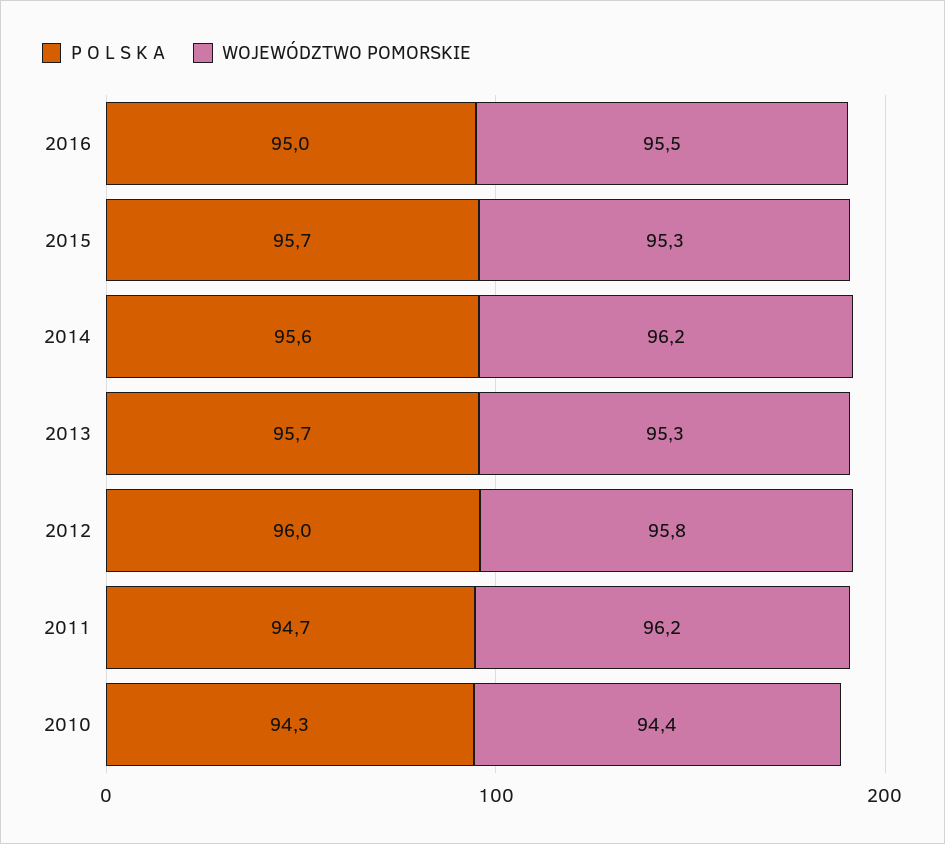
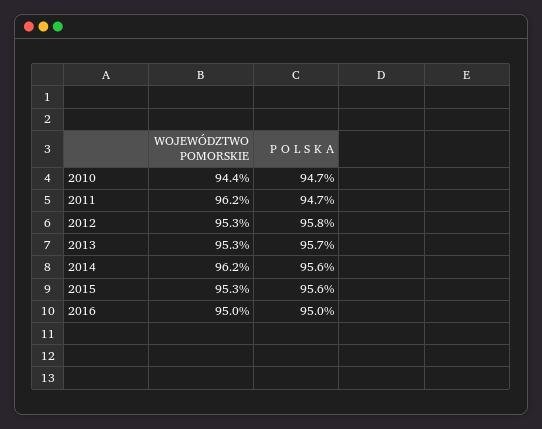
  {
    "P O L S K A": {
      "2016": 95,
-     "2015": 95.7,
+     "2015": 95.6,
      "2014": 95.6,
      "2013": 95.7,
-     "2012": 96,
+     "2012": 95.8,
      "2011": 94.7,
-     "2010": 94.3
+     "2010": 94.7
    },
    "WOJEWÓDZTWO POMORSKIE": {
-     "2016": 95.5,
+     "2016": 95,
      "2015": 95.3,
      "2014": 96.2,
      "2013": 95.3,
-     "2012": 95.8,
+     "2012": 95.3,
      "2011": 96.2,
      "2010": 94.4
    }
  }

